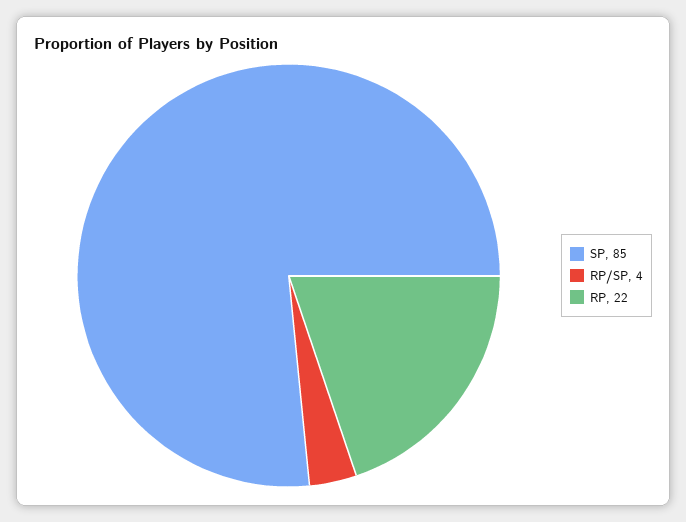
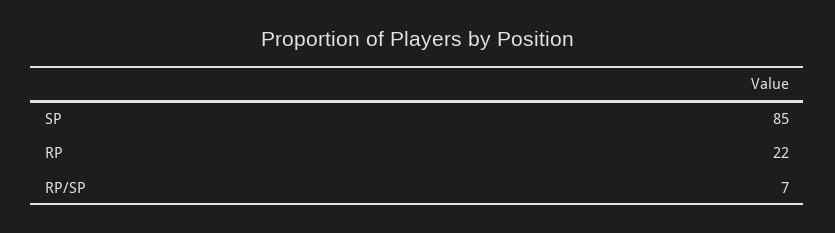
  {
    "SP": 85,
-   "RP/SP": 4,
+   "RP/SP": 7,
    "RP": 22
  }

